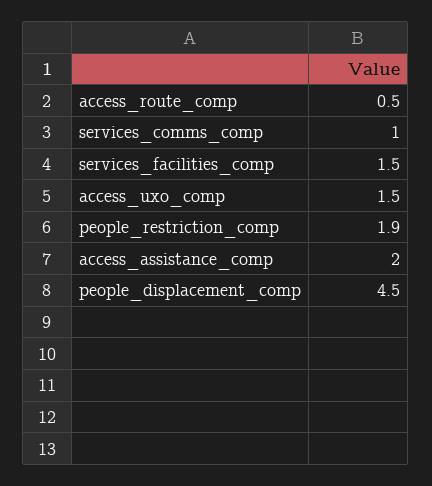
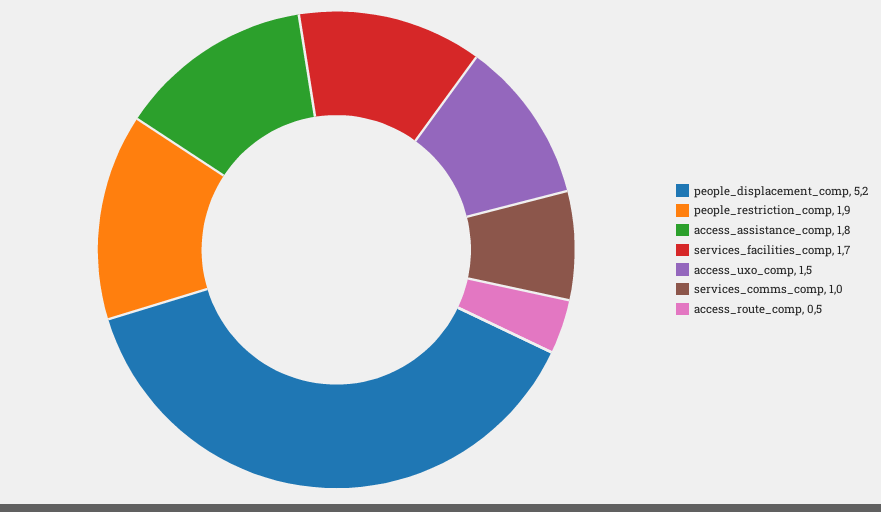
  {
    "access_route_comp": 0.5,
    "services_comms_comp": 1,
-   "services_facilities_comp": 1.5,
+   "services_facilities_comp": 1.7,
    "access_uxo_comp": 1.5,
    "people_restriction_comp": 1.9,
-   "access_assistance_comp": 2,
+   "access_assistance_comp": 1.8,
-   "people_displacement_comp": 4.5
+   "people_displacement_comp": 5.2
  }

